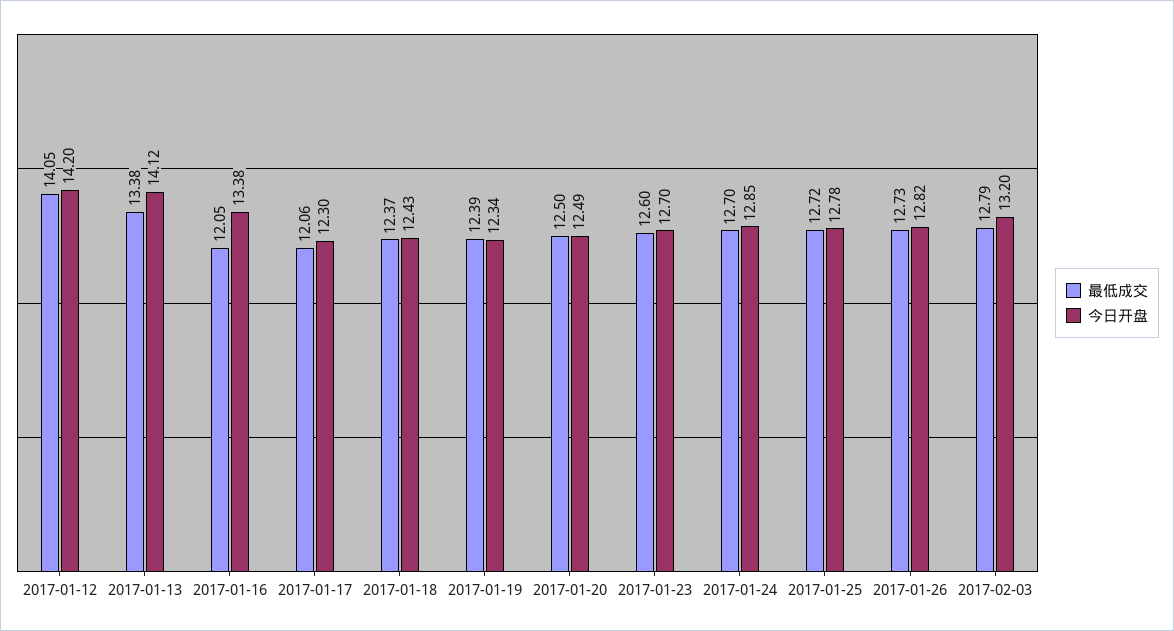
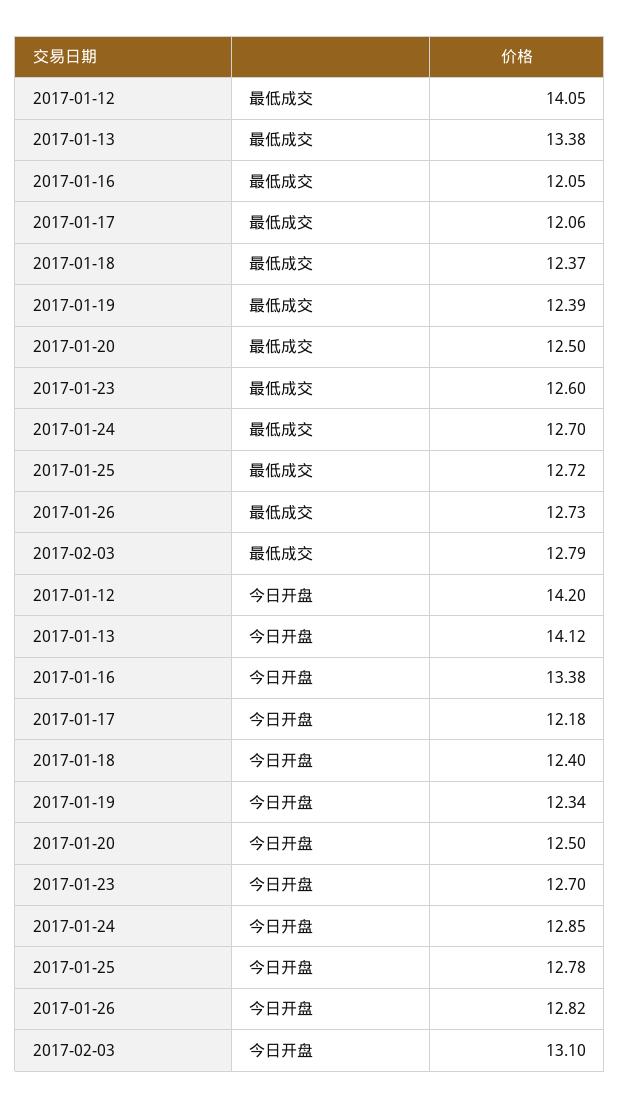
  {
    "最低成交": {
      "2017-01-12": 14.05,
      "2017-01-13": 13.38,
      "2017-01-16": 12.05,
      "2017-01-17": 12.06,
      "2017-01-18": 12.37,
      "2017-01-19": 12.39,
      "2017-01-20": 12.5,
      "2017-01-23": 12.6,
      "2017-01-24": 12.7,
      "2017-01-25": 12.72,
      "2017-01-26": 12.73,
      "2017-02-03": 12.79
    },
    "今日开盘": {
      "2017-01-12": 14.2,
      "2017-01-13": 14.12,
      "2017-01-16": 13.38,
-     "2017-01-17": 12.3,
+     "2017-01-17": 12.18,
-     "2017-01-18": 12.43,
+     "2017-01-18": 12.4,
      "2017-01-19": 12.34,
-     "2017-01-20": 12.49,
+     "2017-01-20": 12.5,
      "2017-01-23": 12.7,
      "2017-01-24": 12.85,
      "2017-01-25": 12.78,
      "2017-01-26": 12.82,
-     "2017-02-03": 13.2
+     "2017-02-03": 13.1
    }
  }

